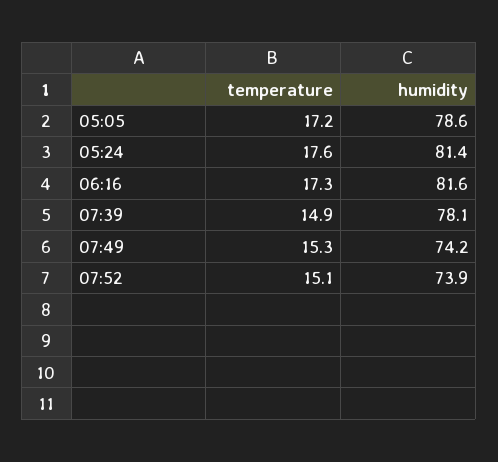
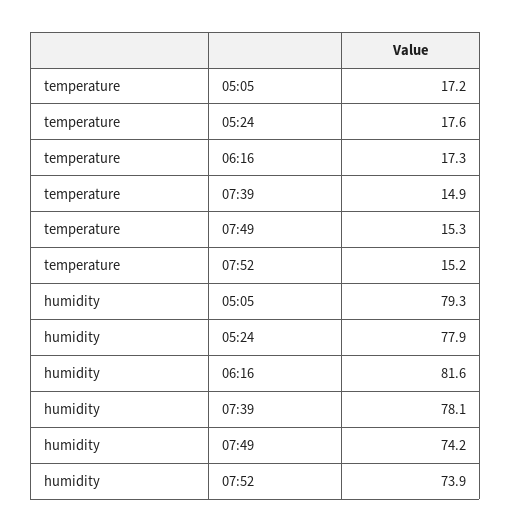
  {
    "temperature": {
      "05:05": 17.2,
      "05:24": 17.6,
      "06:16": 17.3,
      "07:39": 14.9,
      "07:49": 15.3,
-     "07:52": 15.1
+     "07:52": 15.2
    },
    "humidity": {
-     "05:05": 78.6,
+     "05:05": 79.3,
-     "05:24": 81.4,
+     "05:24": 77.9,
      "06:16": 81.6,
      "07:39": 78.1,
      "07:49": 74.2,
      "07:52": 73.9
    }
  }

